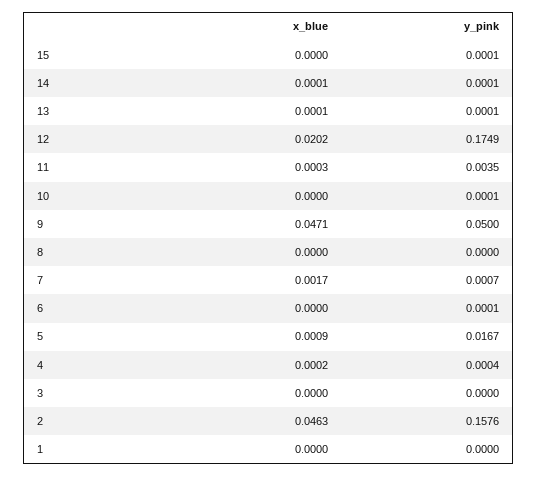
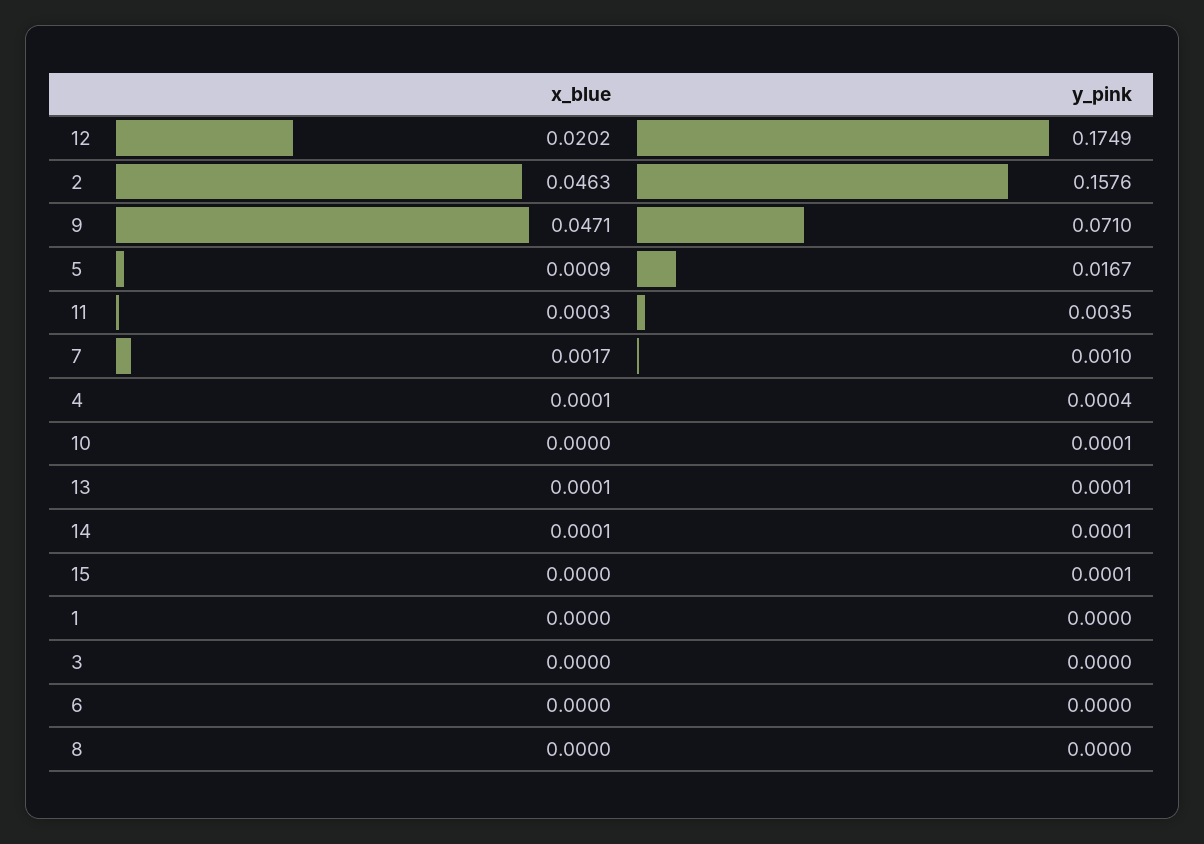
  {
    "x_blue": {
      "15": 0,
      "14": 0.0001,
      "13": 0.0001,
      "12": 0.0202,
      "11": 0.0003,
      "10": 0,
      "9": 0.0471,
      "8": 0,
      "7": 0.0017,
      "6": 0,
      "5": 0.0009,
-     "4": 0.0002,
+     "4": 0.0001,
      "3": 0,
      "2": 0.0463,
      "1": 0
    },
    "y_pink": {
      "15": 0.0001,
      "14": 0.0001,
      "13": 0.0001,
      "12": 0.1749,
      "11": 0.0035,
      "10": 0.0001,
-     "9": 0.05,
+     "9": 0.071,
      "8": 0,
-     "7": 0.0007,
+     "7": 0.001,
-     "6": 0.0001,
+     "6": 0,
      "5": 0.0167,
      "4": 0.0004,
      "3": 0,
      "2": 0.1576,
      "1": 0
    }
  }

